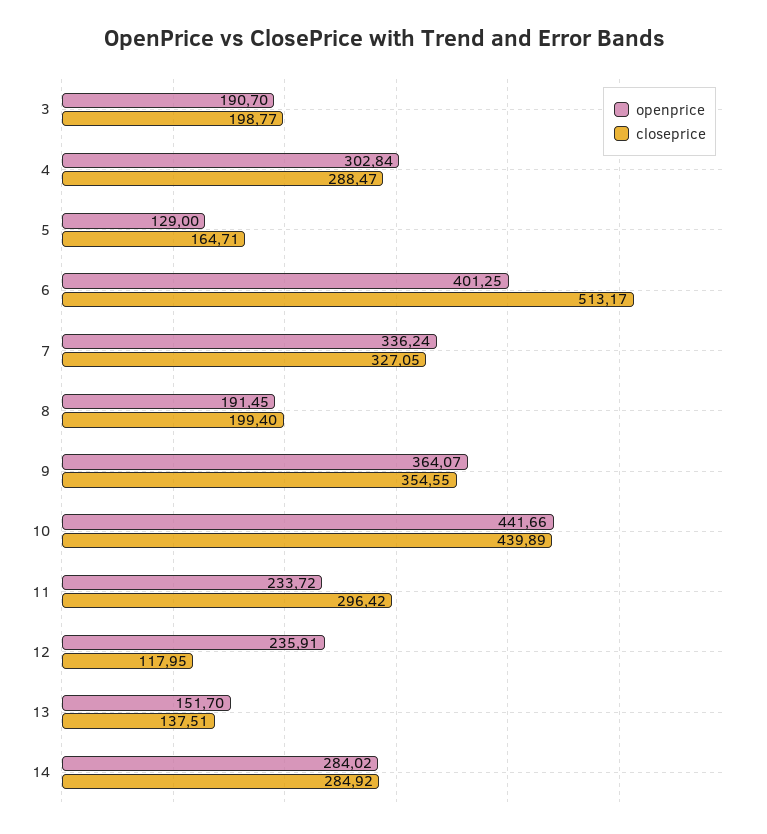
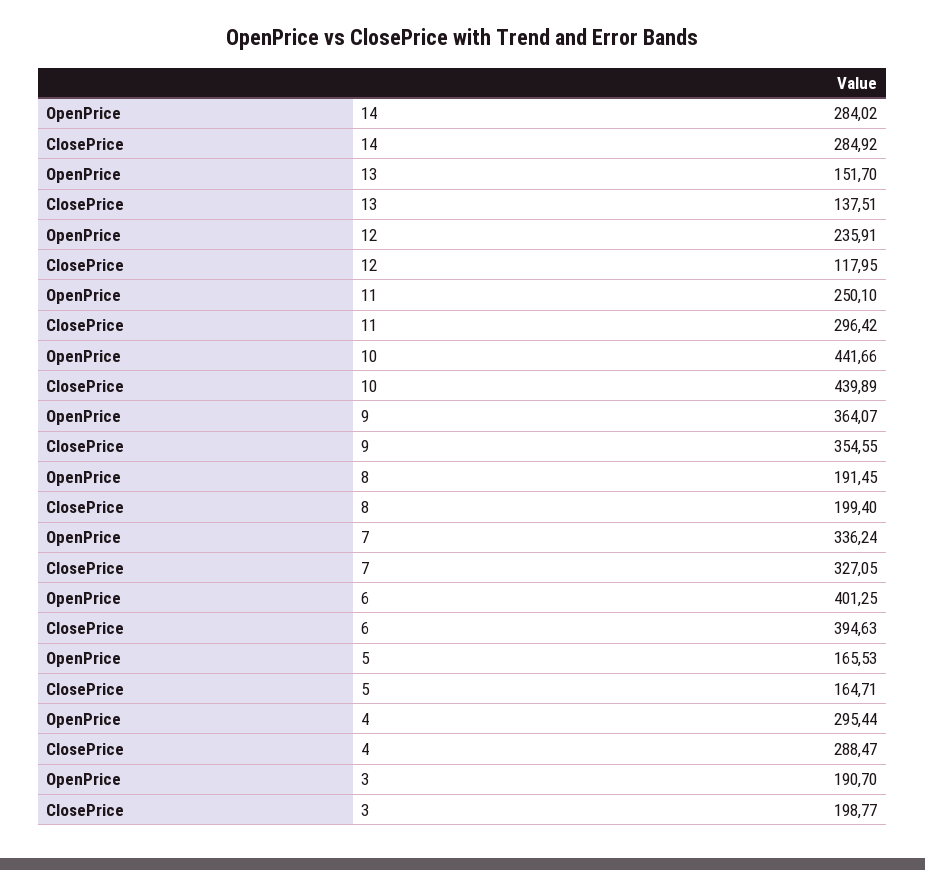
  {
    "openprice": {
      "3": 190.7,
-     "4": 302.84,
+     "4": 295.44,
-     "5": 129,
+     "5": 165.53,
      "6": 401.25,
      "7": 336.24,
      "8": 191.45,
      "9": 364.07,
      "10": 441.66,
-     "11": 233.72,
+     "11": 250.1,
      "12": 235.91,
      "13": 151.7,
      "14": 284.02
    },
    "closeprice": {
      "3": 198.77,
      "4": 288.47,
      "5": 164.71,
-     "6": 513.17,
+     "6": 394.63,
      "7": 327.05,
      "8": 199.4,
      "9": 354.55,
      "10": 439.89,
      "11": 296.42,
      "12": 117.95,
      "13": 137.51,
      "14": 284.92
    }
  }

